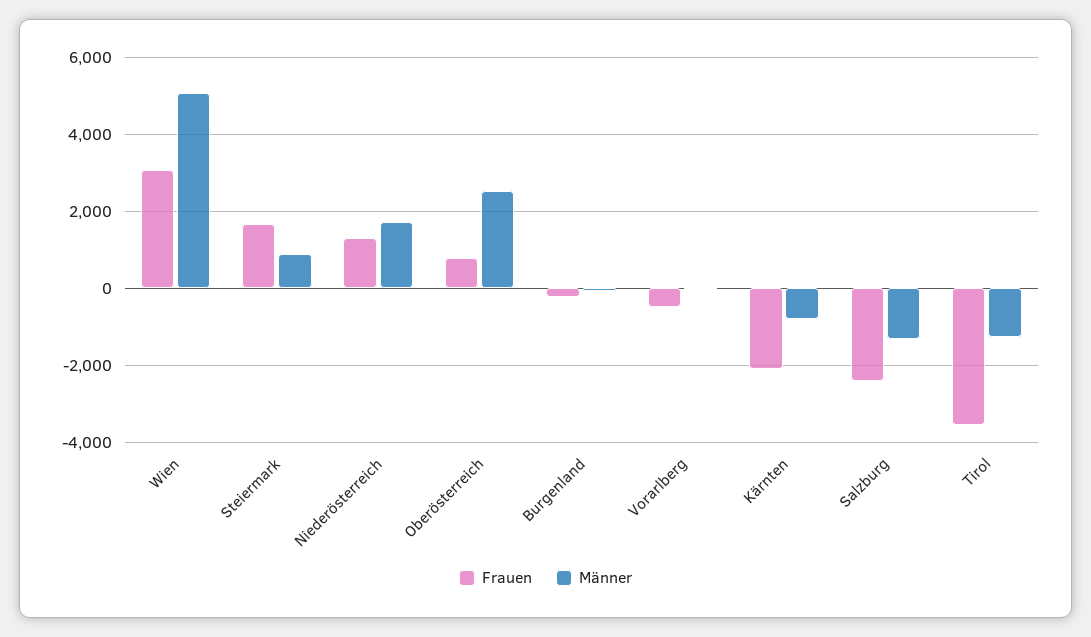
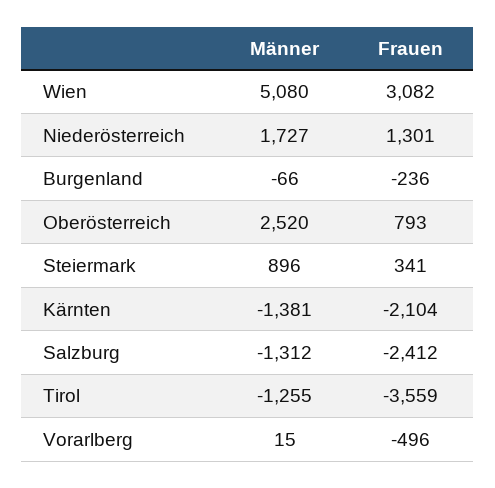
  {
    "Frauen": {
      "Wien": 3082,
-     "Steiermark": 1600,
+     "Steiermark": 341,
      "Niederösterreich": 1301,
      "Oberösterreich": 793,
      "Burgenland": -236,
      "Vorarlberg": -496,
      "Kärnten": -2104,
      "Salzburg": -2412,
      "Tirol": -3559
    },
    "Männer": {
      "Wien": 5080,
      "Steiermark": 896,
      "Niederösterreich": 1727,
      "Oberösterreich": 2520,
      "Burgenland": -66,
      "Vorarlberg": 15,
-     "Kärnten": -800,
+     "Kärnten": -1381,
      "Salzburg": -1312,
      "Tirol": -1255
    }
  }

